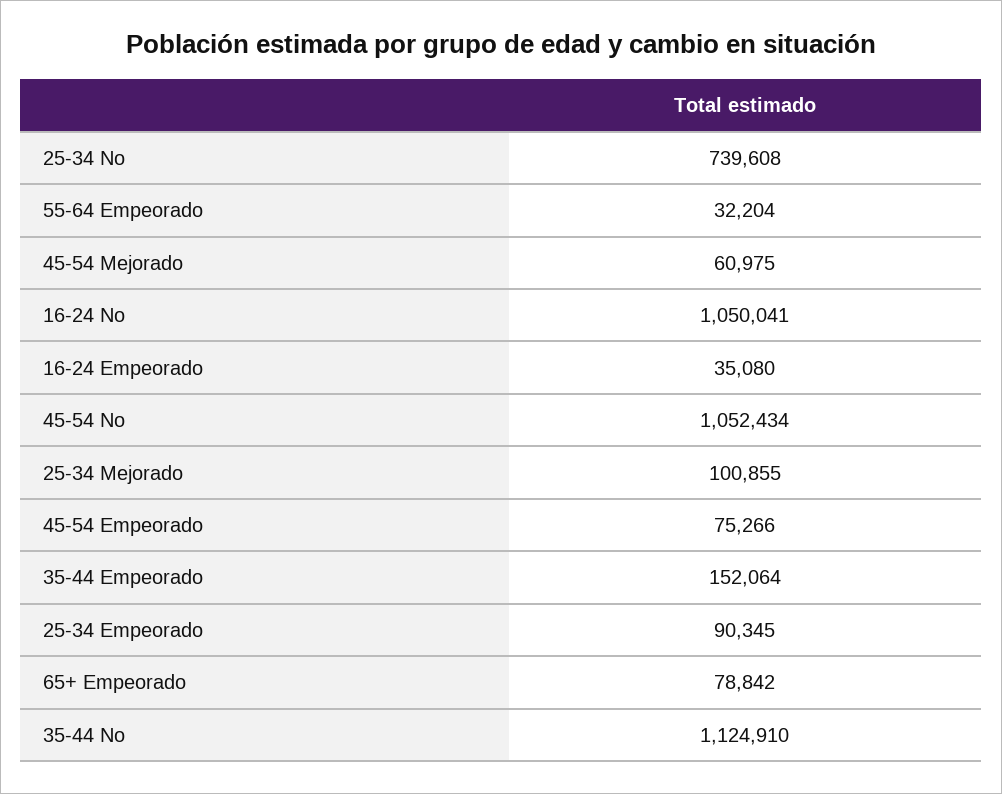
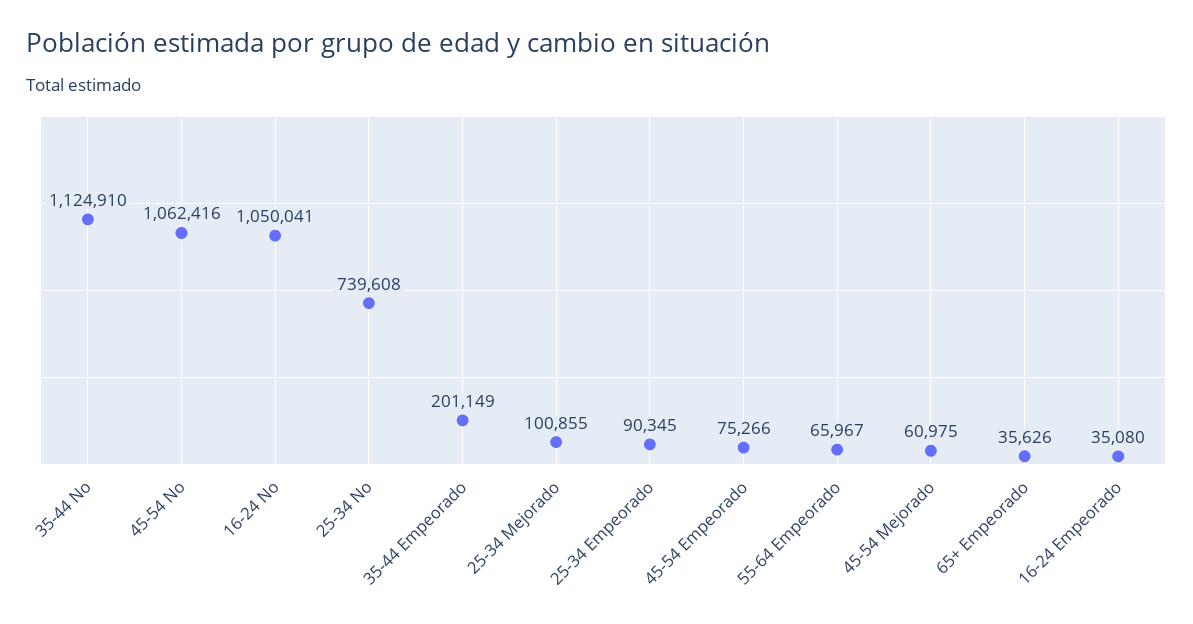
  {
    "25-34 No": 739608,
-   "55-64 Empeorado": 32204,
+   "55-64 Empeorado": 65967,
    "45-54 Mejorado": 60975,
    "16-24 No": 1050041,
    "16-24 Empeorado": 35080,
-   "45-54 No": 1052434,
+   "45-54 No": 1062416,
    "25-34 Mejorado": 100855,
    "45-54 Empeorado": 75266,
-   "35-44 Empeorado": 152064,
+   "35-44 Empeorado": 201149,
    "25-34 Empeorado": 90345,
-   "65+ Empeorado": 78842,
+   "65+ Empeorado": 35626,
    "35-44 No": 1124910
  }

